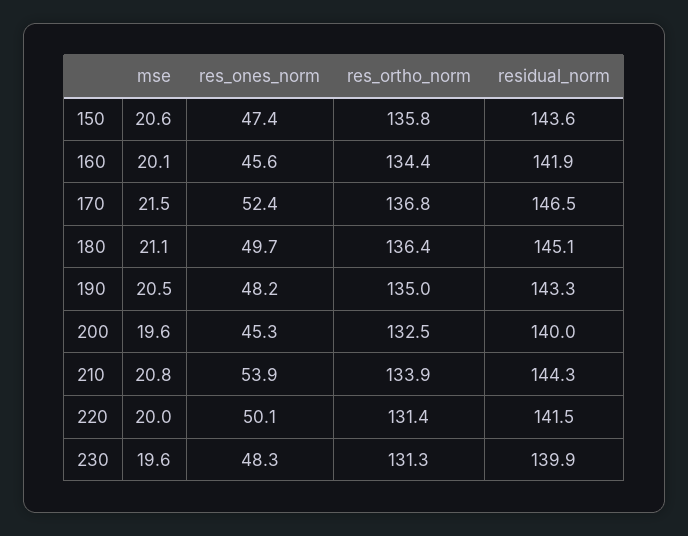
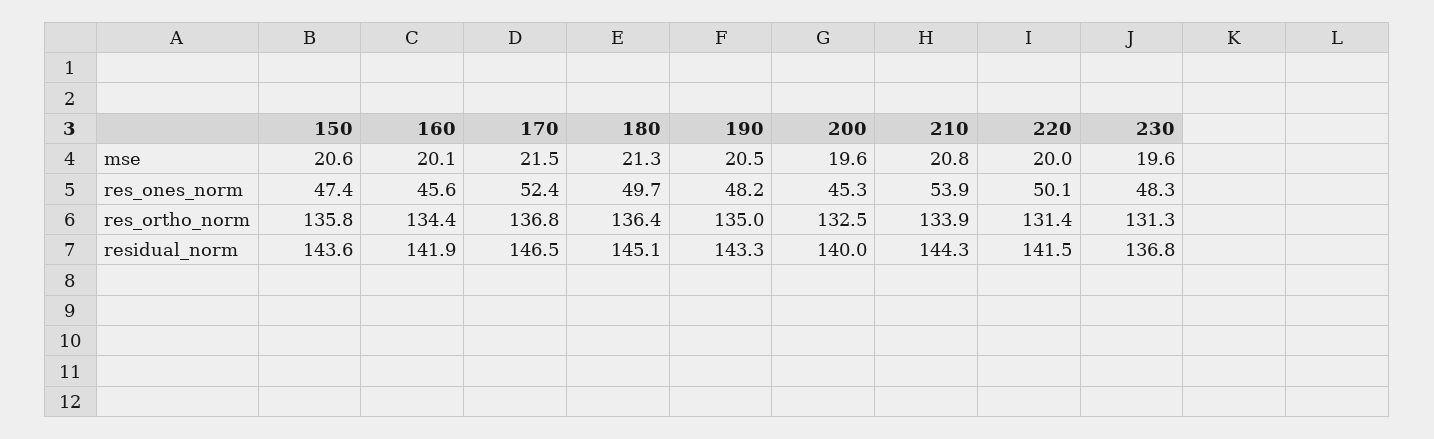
  {
    "mse": {
      "150": 20.6,
      "160": 20.1,
      "170": 21.5,
-     "180": 21.1,
+     "180": 21.3,
      "190": 20.5,
      "200": 19.6,
      "210": 20.8,
      "220": 20,
      "230": 19.6
    },
    "res_ones_norm": {
      "150": 47.4,
      "160": 45.6,
      "170": 52.4,
      "180": 49.7,
      "190": 48.2,
      "200": 45.3,
      "210": 53.9,
      "220": 50.1,
      "230": 48.3
    },
    "res_ortho_norm": {
      "150": 135.8,
      "160": 134.4,
      "170": 136.8,
      "180": 136.4,
      "190": 135,
      "200": 132.5,
      "210": 133.9,
      "220": 131.4,
      "230": 131.3
    },
    "residual_norm": {
      "150": 143.6,
      "160": 141.9,
      "170": 146.5,
      "180": 145.1,
      "190": 143.3,
      "200": 140,
      "210": 144.3,
      "220": 141.5,
-     "230": 139.9
+     "230": 136.8
    }
  }

